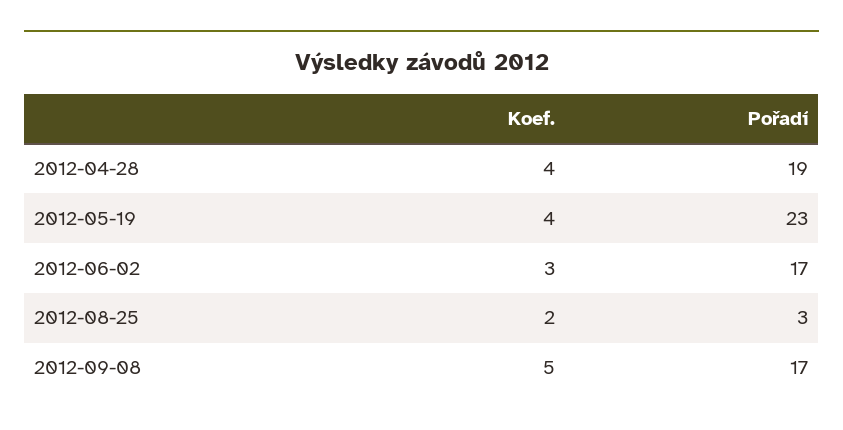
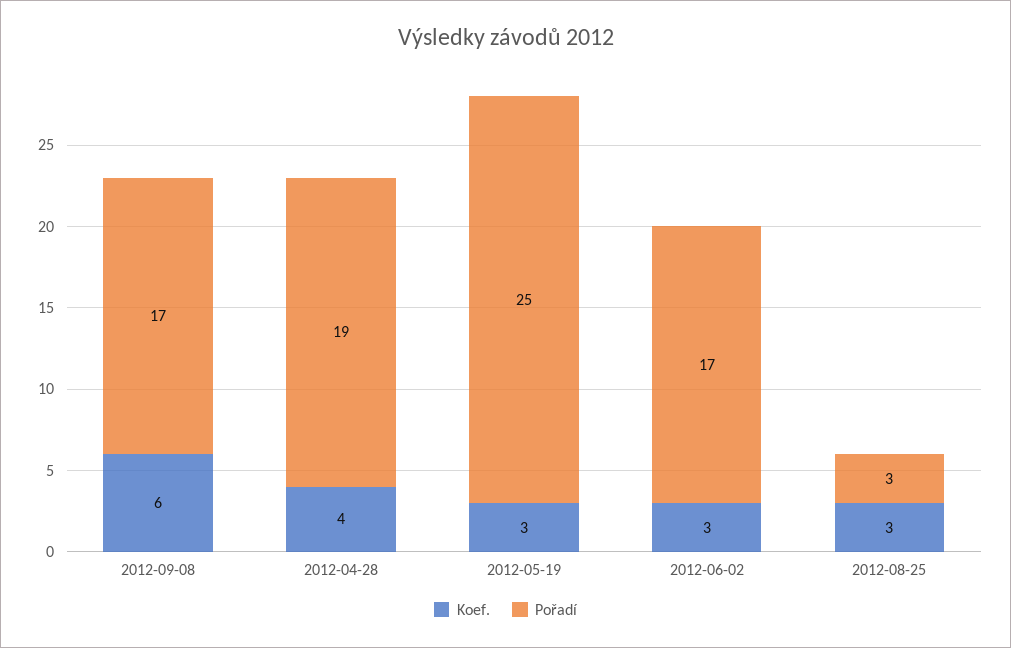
  {
    "Koef.": {
      "2012-04-28": 4,
-     "2012-05-19": 4,
+     "2012-05-19": 3,
      "2012-06-02": 3,
-     "2012-08-25": 2,
+     "2012-08-25": 3,
-     "2012-09-08": 5
+     "2012-09-08": 6
    },
    "Pořadí": {
      "2012-04-28": 19,
-     "2012-05-19": 23,
+     "2012-05-19": 25,
      "2012-06-02": 17,
      "2012-08-25": 3,
      "2012-09-08": 17
    }
  }

